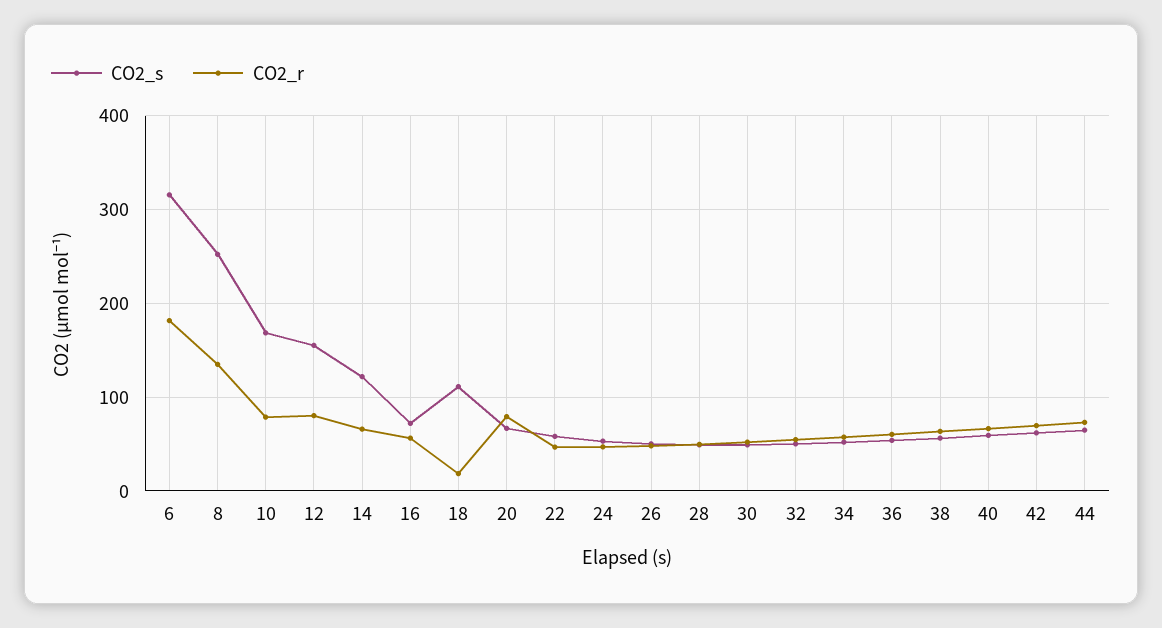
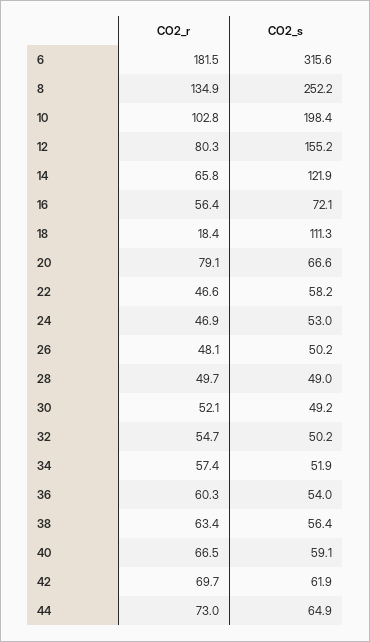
  {
    "CO2_s": {
      "6": 315.6,
      "8": 252.2,
-     "10": 170,
+     "10": 198.4,
      "12": 155.2,
      "14": 121.9,
      "16": 72.1,
      "18": 111.3,
      "20": 66.6,
      "22": 58.2,
      "24": 53,
      "26": 50.2,
      "28": 49,
      "30": 49.2,
      "32": 50.2,
      "34": 51.9,
      "36": 54,
      "38": 56.4,
      "40": 59.1,
      "42": 61.9,
      "44": 64.9
    },
    "CO2_r": {
      "6": 181.5,
      "8": 134.9,
-     "10": 80,
+     "10": 102.8,
      "12": 80.3,
      "14": 65.8,
      "16": 56.4,
      "18": 18.4,
      "20": 79.1,
      "22": 46.6,
      "24": 46.9,
      "26": 48.1,
      "28": 49.7,
      "30": 52.1,
      "32": 54.7,
      "34": 57.4,
      "36": 60.3,
      "38": 63.4,
      "40": 66.5,
      "42": 69.7,
      "44": 73
    }
  }

